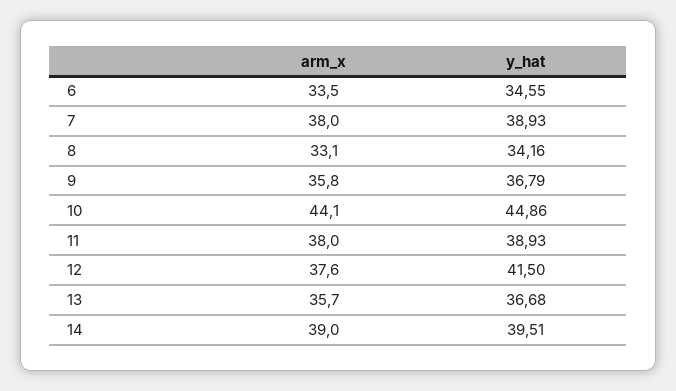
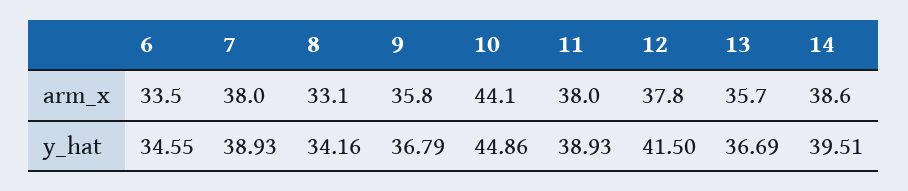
  {
    "arm_x": {
      "6": 33.5,
      "7": 38,
      "8": 33.1,
      "9": 35.8,
      "10": 44.1,
      "11": 38,
-     "12": 37.6,
+     "12": 37.8,
      "13": 35.7,
-     "14": 39
+     "14": 38.6
    },
    "y_hat": {
      "6": 34.55,
      "7": 38.93,
      "8": 34.16,
      "9": 36.79,
      "10": 44.86,
      "11": 38.93,
      "12": 41.5,
-     "13": 36.68,
+     "13": 36.69,
      "14": 39.51
    }
  }

